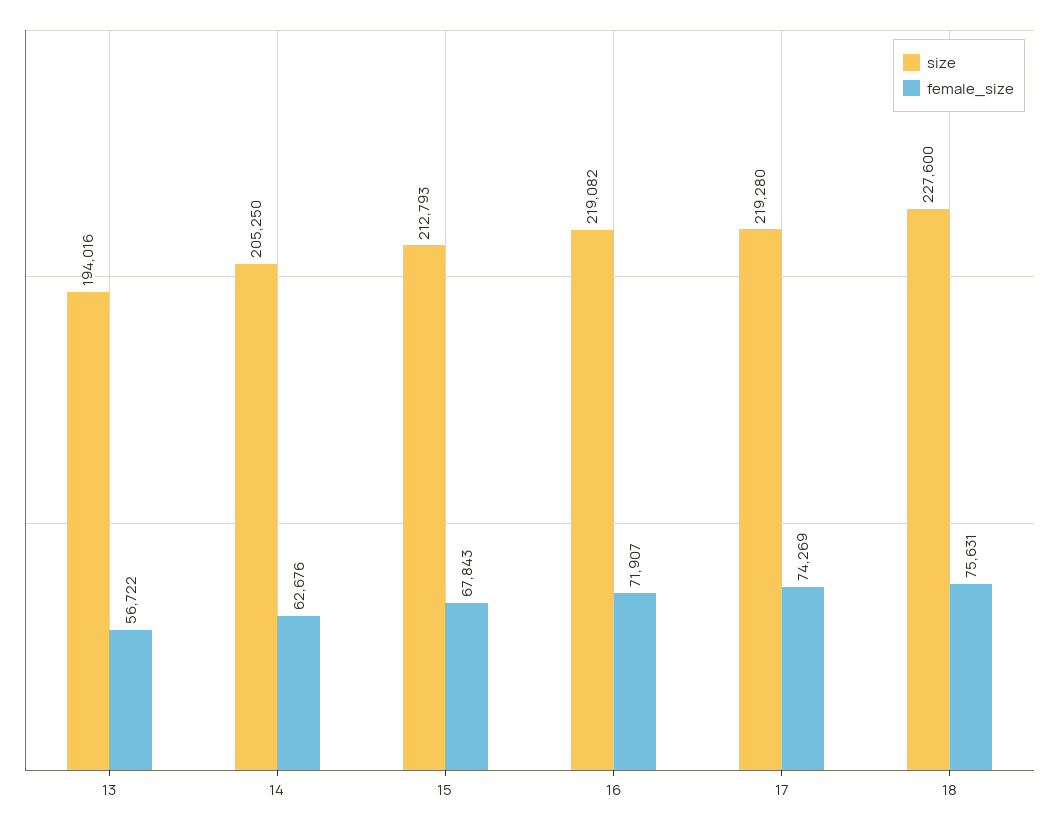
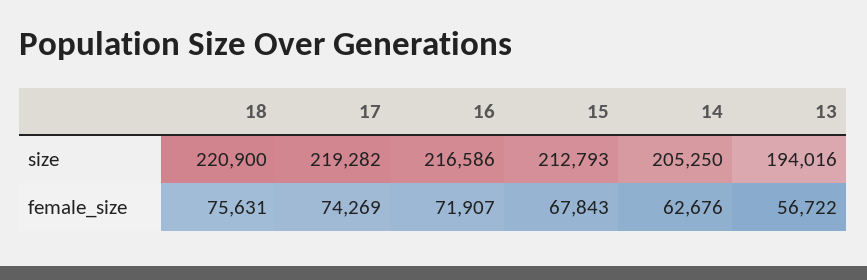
  {
    "size": {
      "13": 194016,
      "14": 205250,
      "15": 212793,
-     "16": 219082,
+     "16": 216586,
-     "17": 219280,
+     "17": 219282,
-     "18": 227600
+     "18": 220900
    },
    "female_size": {
      "13": 56722,
      "14": 62676,
      "15": 67843,
      "16": 71907,
      "17": 74269,
      "18": 75631
    }
  }

